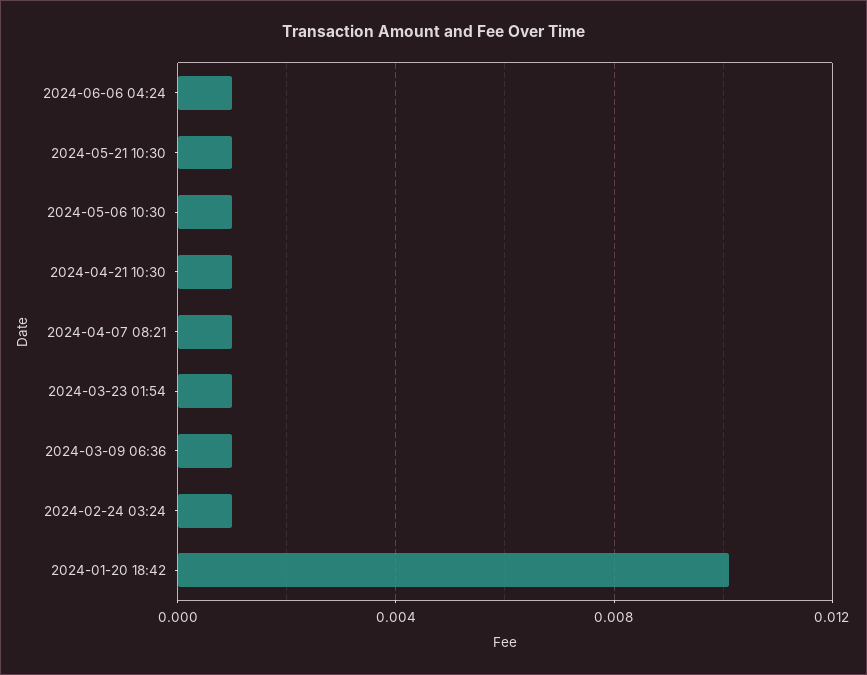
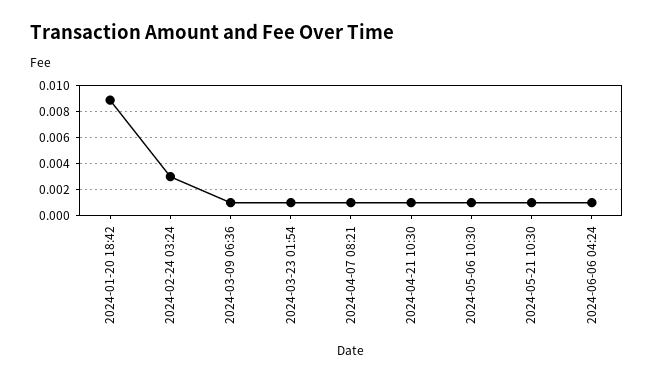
  {
    "2024-06-06 04:24": 0.001,
    "2024-05-21 10:30": 0.001,
    "2024-05-06 10:30": 0.001,
    "2024-04-21 10:30": 0.001,
    "2024-04-07 08:21": 0.001,
    "2024-03-23 01:54": 0.001,
    "2024-03-09 06:36": 0.001,
-   "2024-02-24 03:24": 0.001,
+   "2024-02-24 03:24": 0.003,
-   "2024-01-20 18:42": 0.01
+   "2024-01-20 18:42": 0.009
  }

